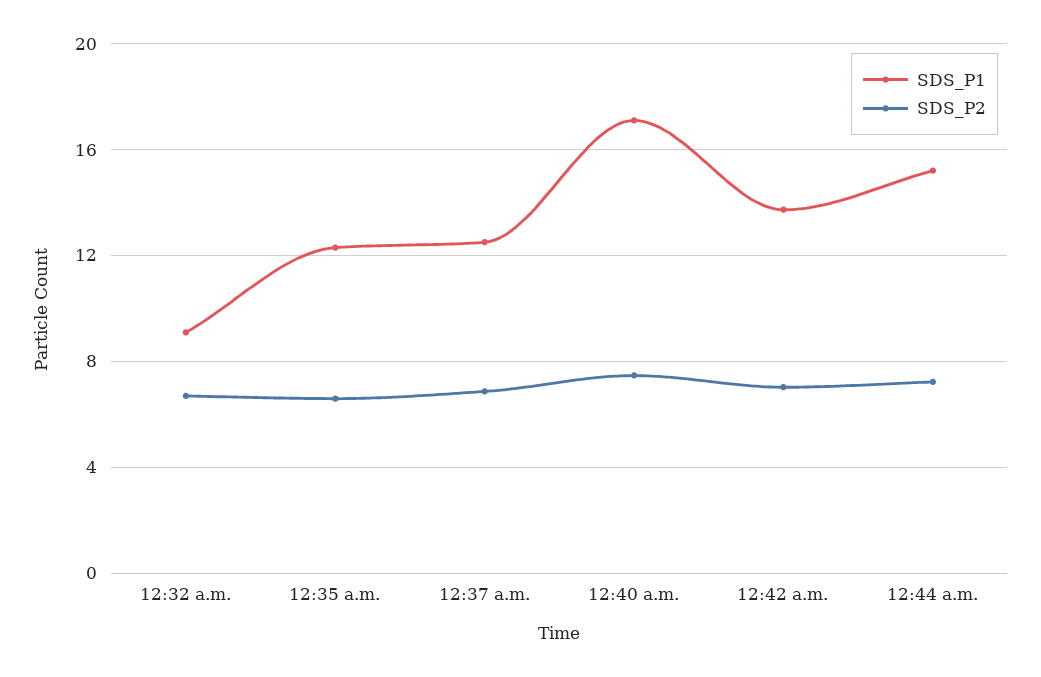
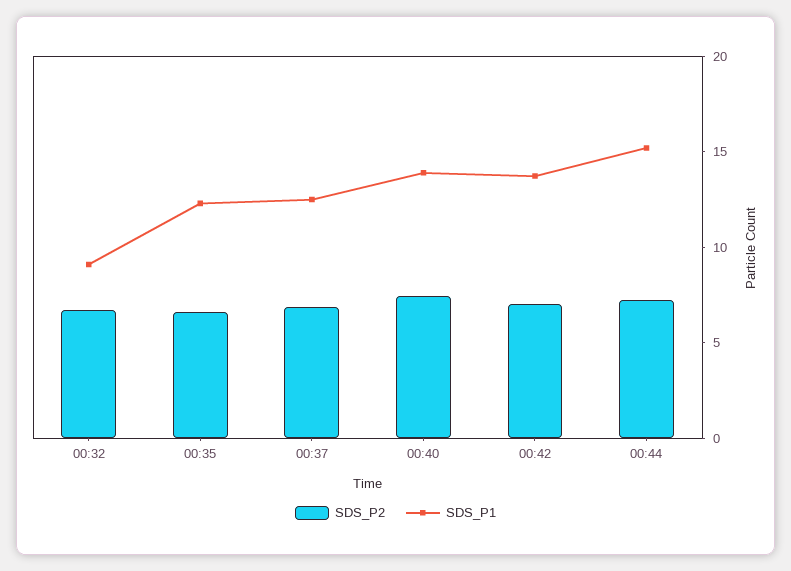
  {
    "SDS_P1": {
      "12:32 a.m.": 9,
      "12:35 a.m.": 12.5,
      "12:37 a.m.": 12.5,
-     "12:40 a.m.": 17,
+     "12:40 a.m.": 14,
      "12:42 a.m.": 13.5,
      "12:44 a.m.": 15
    },
    "SDS_P2": {
      "12:32 a.m.": 6.5,
      "12:35 a.m.": 6.5,
      "12:37 a.m.": 7,
      "12:40 a.m.": 7.5,
      "12:42 a.m.": 7,
      "12:44 a.m.": 7
    }
  }

